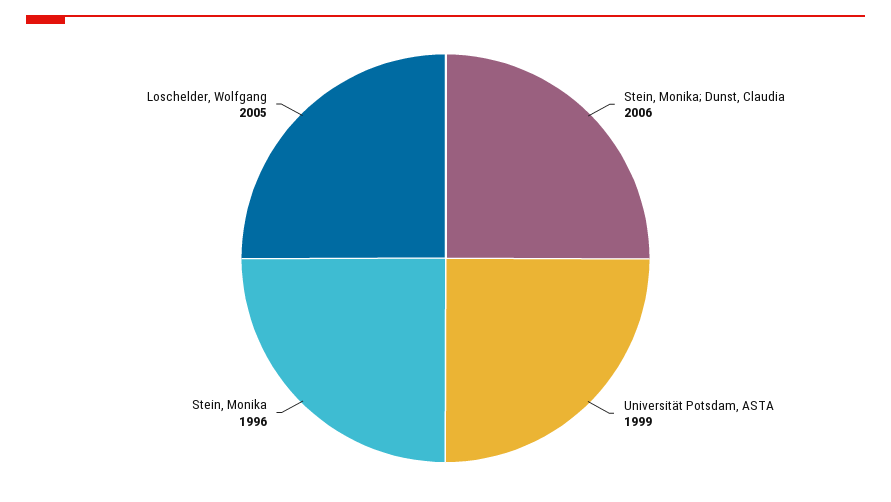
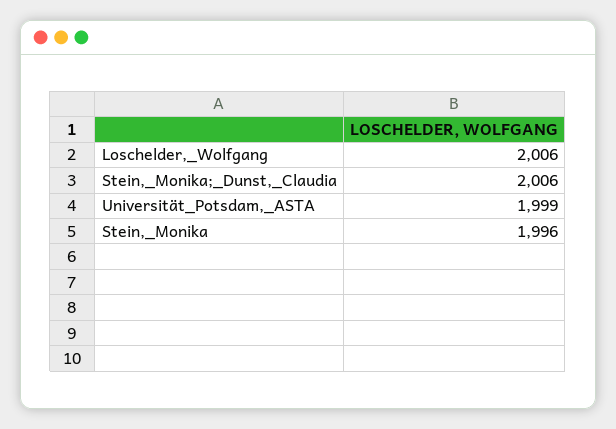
  {
    "Stein, Monika; Dunst, Claudia": 2006,
    "Universität Potsdam, ASTA": 1999,
    "Stein, Monika": 1996,
-   "Loschelder, Wolfgang": 2005
+   "Loschelder, Wolfgang": 2006
  }

